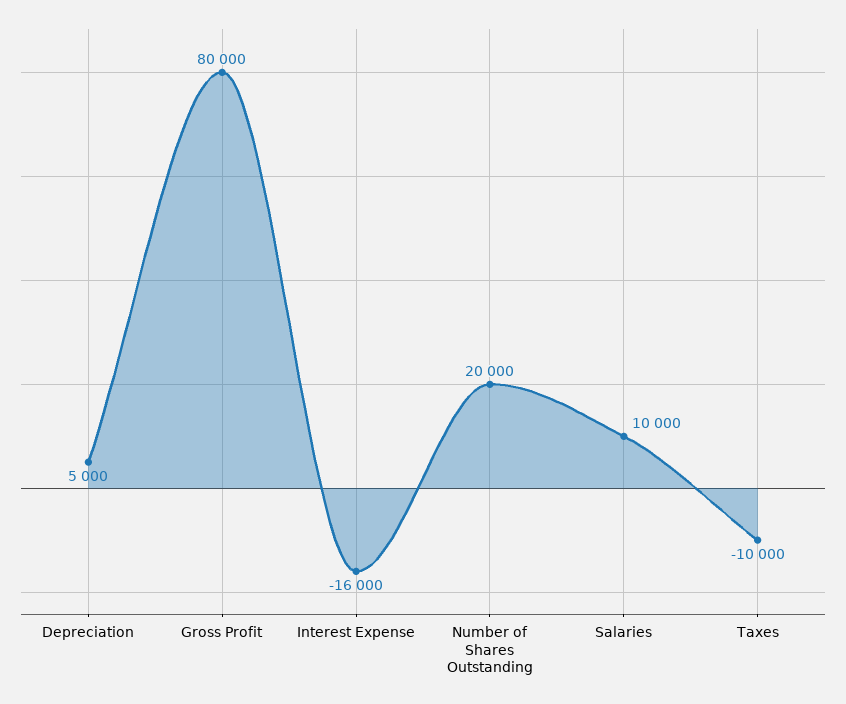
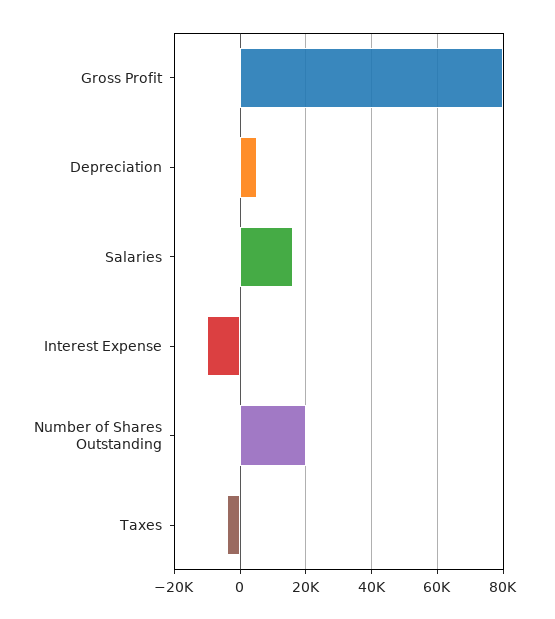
  {
    "Depreciation": 5000,
    "Gross Profit": 80000,
-   "Interest Expense": -16000,
+   "Interest Expense": -10000,
    "Number of Shares Outstanding": 20000,
-   "Salaries": 10000,
+   "Salaries": 16000,
-   "Taxes": -10000
+   "Taxes": -4000
  }

